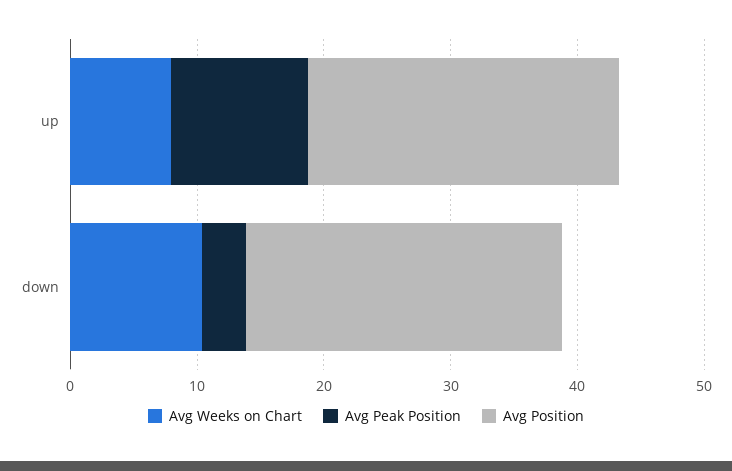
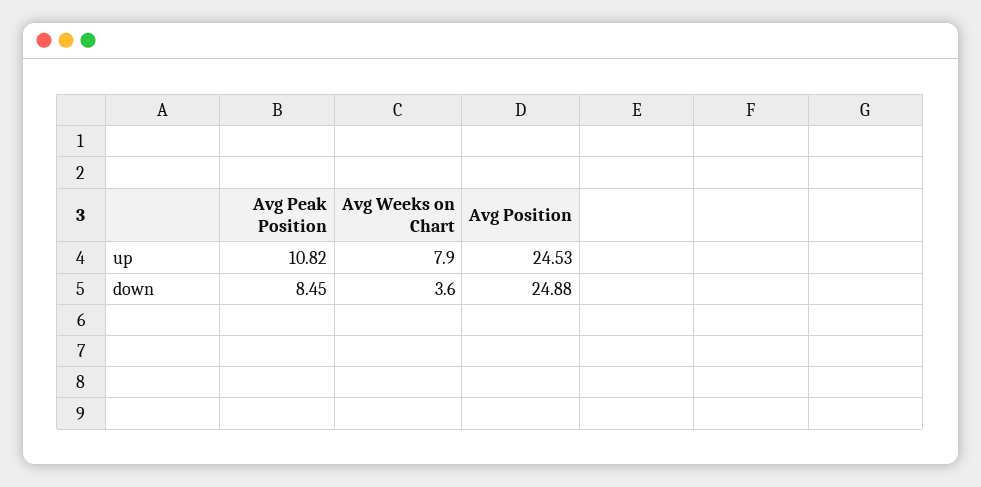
  {
    "Avg Weeks on Chart": {
      "up": 7.9,
-     "down": 10
+     "down": 3.6
    },
    "Avg Peak Position": {
      "up": 10.82,
-     "down": 4
+     "down": 8.45
    },
    "Avg Position": {
      "up": 24.53,
      "down": 24.88
    }
  }

